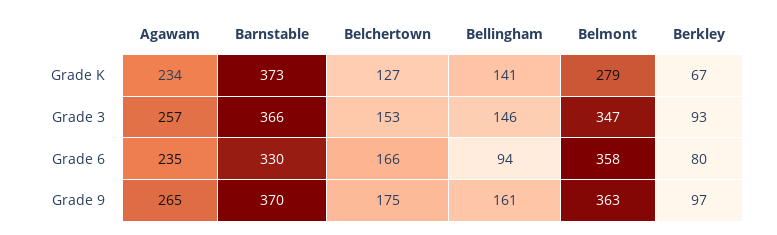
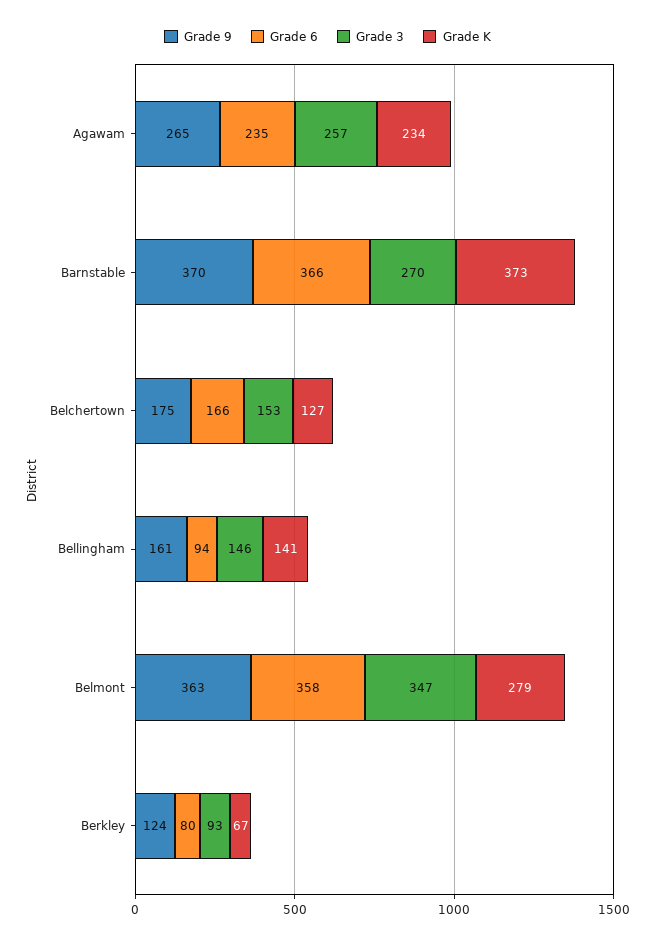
  {
    "Grade K": {
      "Agawam": 234,
      "Barnstable": 373,
      "Belchertown": 127,
      "Bellingham": 141,
      "Belmont": 279,
      "Berkley": 67
    },
    "Grade 3": {
      "Agawam": 257,
-     "Barnstable": 366,
+     "Barnstable": 270,
      "Belchertown": 153,
      "Bellingham": 146,
      "Belmont": 347,
      "Berkley": 93
    },
    "Grade 6": {
      "Agawam": 235,
-     "Barnstable": 330,
+     "Barnstable": 366,
      "Belchertown": 166,
      "Bellingham": 94,
      "Belmont": 358,
      "Berkley": 80
    },
    "Grade 9": {
      "Agawam": 265,
      "Barnstable": 370,
      "Belchertown": 175,
      "Bellingham": 161,
      "Belmont": 363,
-     "Berkley": 97
+     "Berkley": 124
    }
  }

